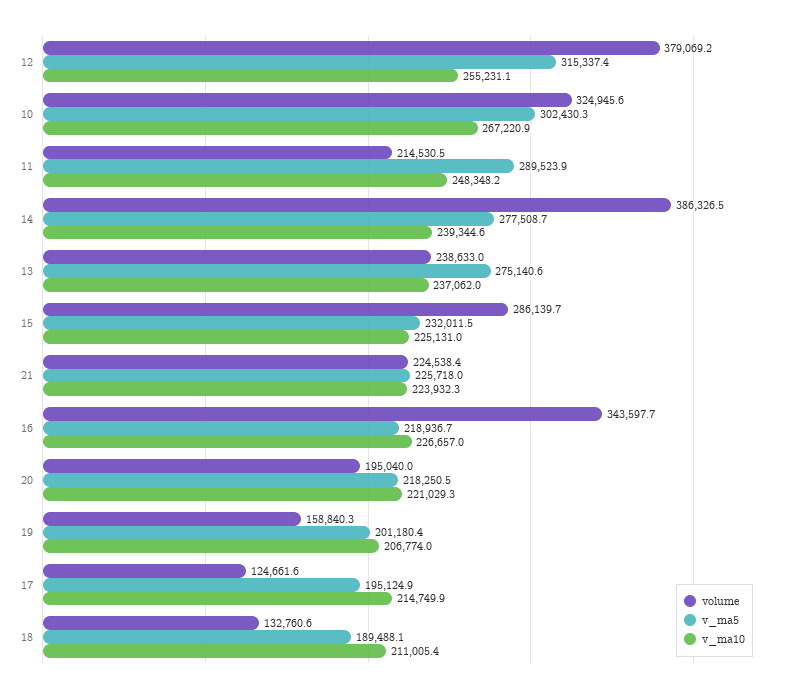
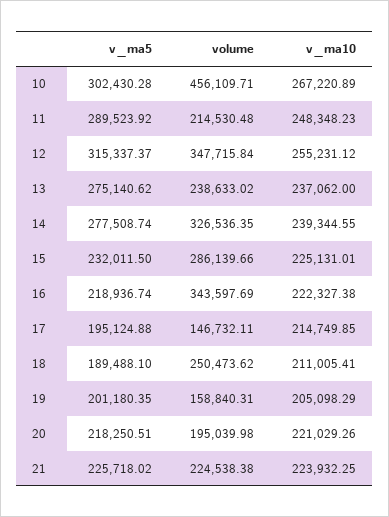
  {
    "volume": {
-     "12": 379069.2,
+     "12": 347715.84,
-     "10": 324945.6,
+     "10": 456109.71,
      "11": 214530.48,
-     "14": 386326.5,
+     "14": 326536.35,
      "13": 238633.02,
      "15": 286139.66,
      "21": 224538.38,
      "16": 343597.69,
      "20": 195039.98,
      "19": 158840.31,
-     "17": 124661.6,
+     "17": 146732.11,
-     "18": 132760.6
+     "18": 250473.62
    },
    "v_ma5": {
      "12": 315337.37,
      "10": 302430.28,
      "11": 289523.92,
      "14": 277508.74,
      "13": 275140.62,
      "15": 232011.5,
      "21": 225718.02,
      "16": 218936.74,
      "20": 218250.51,
      "19": 201180.35,
      "17": 195124.88,
      "18": 189488.1
    },
    "v_ma10": {
      "12": 255231.12,
      "10": 267220.89,
      "11": 248348.23,
      "14": 239344.55,
      "13": 237062,
      "15": 225131.01,
      "21": 223932.25,
-     "16": 226657,
+     "16": 222327.38,
      "20": 221029.26,
-     "19": 206774,
+     "19": 205098.29,
      "17": 214749.85,
      "18": 211005.41
    }
  }

